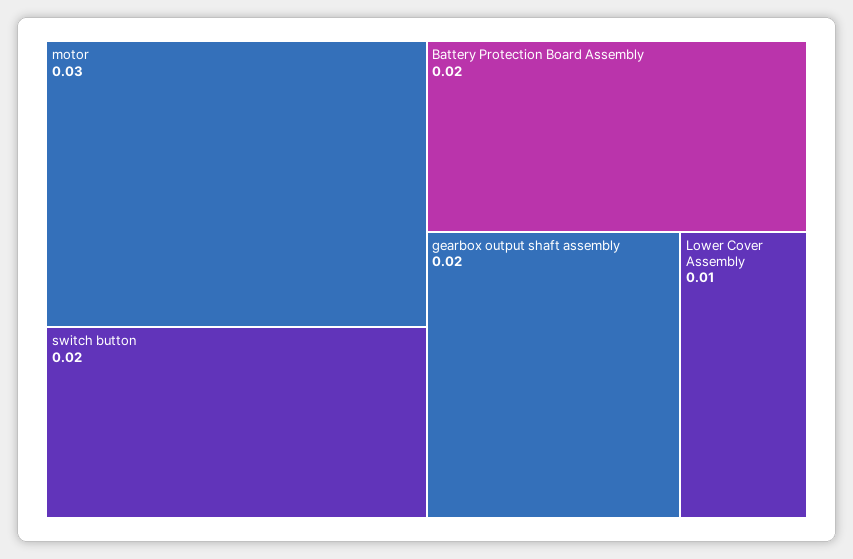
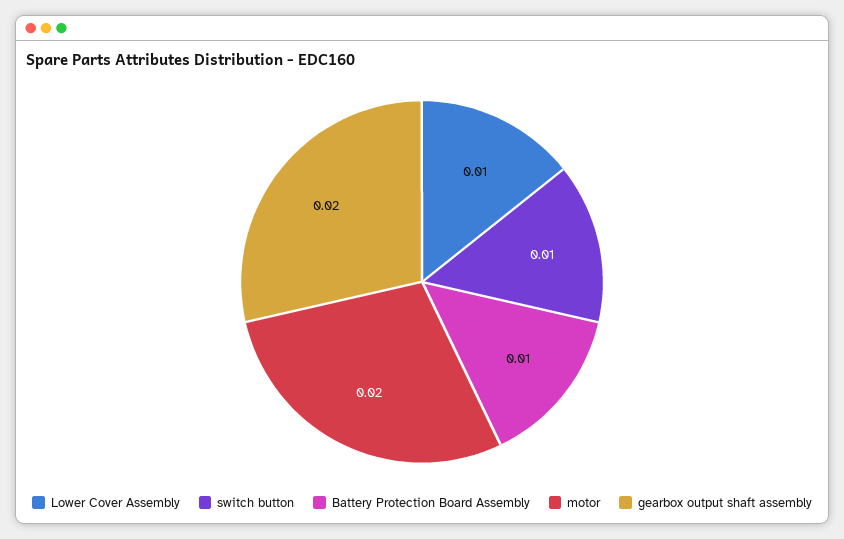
  {
-   "motor": 0.03,
+   "motor": 0.02,
-   "switch button": 0.02,
+   "switch button": 0.01,
-   "Battery Protection Board Assembly": 0.02,
+   "Battery Protection Board Assembly": 0.01,
    "gearbox output shaft assembly": 0.02,
    "Lower Cover Assembly": 0.01
  }

